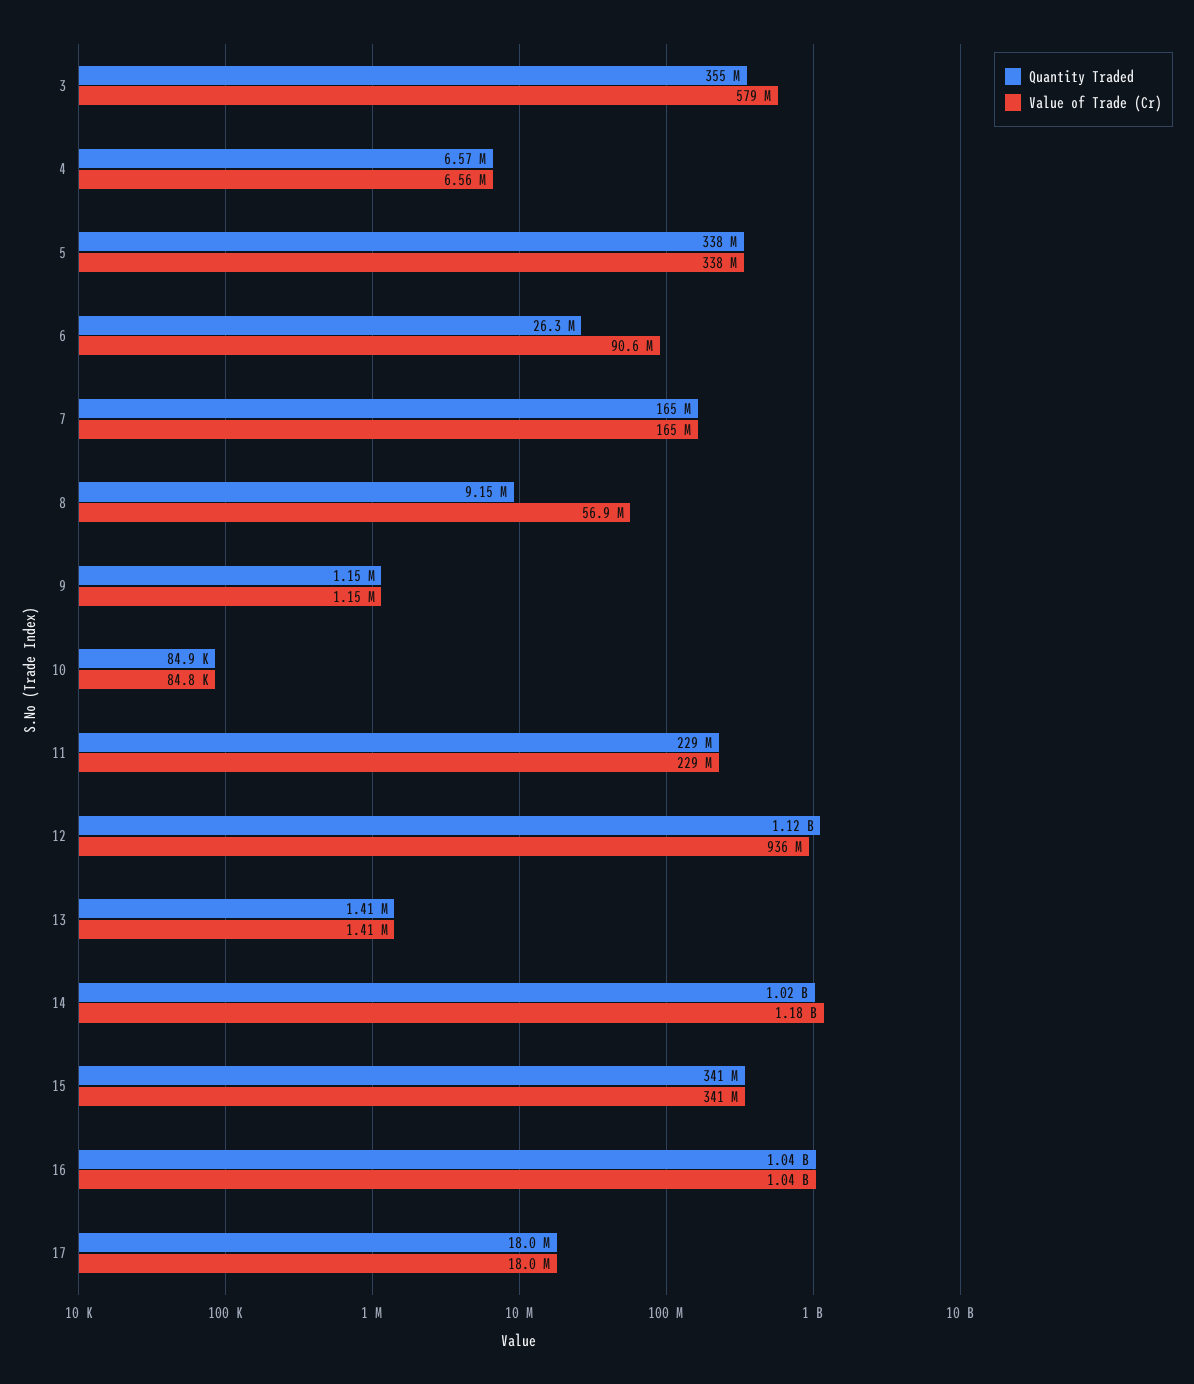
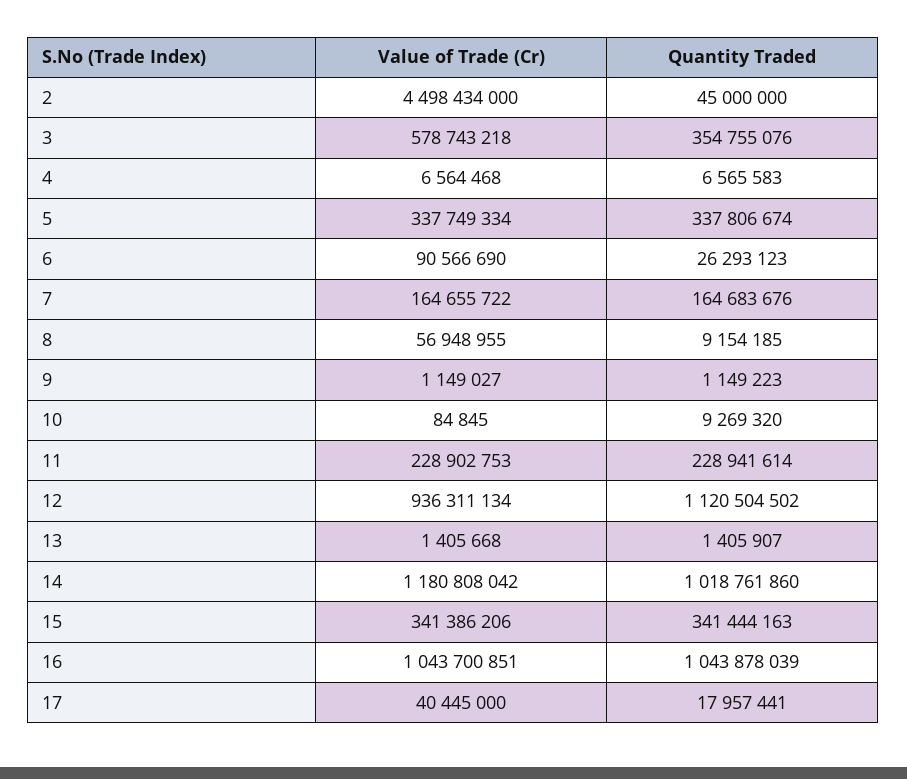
  {
    "Quantity Traded": {
      "3": 354755076,
      "4": 6565583,
      "5": 337806674,
      "6": 26293123,
      "7": 164683676,
      "8": 9154185,
      "9": 1149223,
-     "10": 84900,
+     "10": 9269320,
      "11": 228941614,
      "12": 1120504502,
      "13": 1405907,
      "14": 1018761860,
      "15": 341444163,
      "16": 1043878039,
-     "17": 17957441
+     "17": 17957441,
+     "2": 45000000
    },
    "Value of Trade (Cr)": {
      "3": 578743218,
      "4": 6564468,
      "5": 337749334,
      "6": 90566690,
      "7": 164655722,
      "8": 56948955,
      "9": 1149027,
      "10": 84845,
      "11": 228902753,
      "12": 936311134,
      "13": 1405668,
      "14": 1180808042,
      "15": 341386206,
      "16": 1043700851,
-     "17": 18000000
+     "17": 40445000,
+     "2": 4498434000
    }
  }

